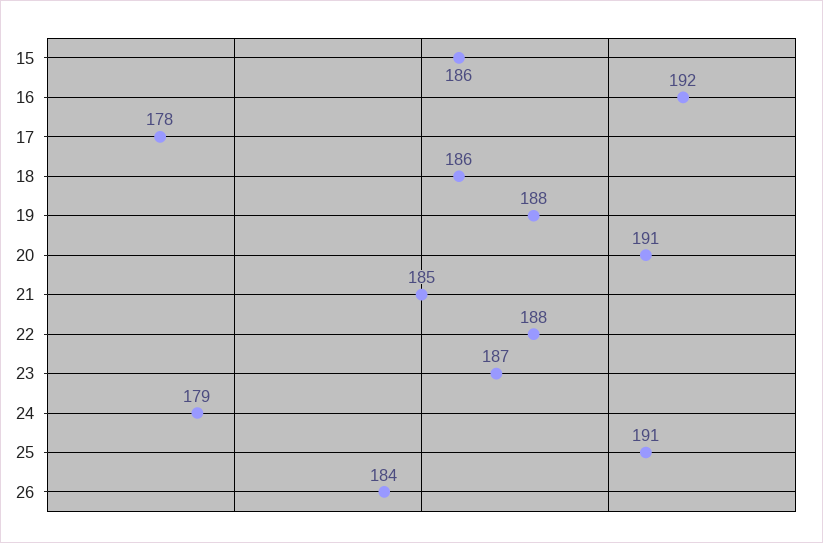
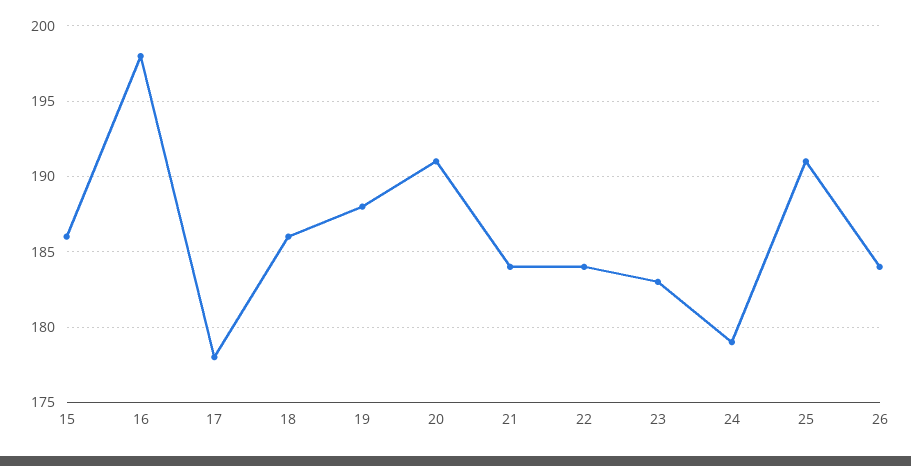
  {
    "15": 186,
-   "16": 192,
+   "16": 198,
    "17": 178,
    "18": 186,
    "19": 188,
    "20": 191,
-   "21": 185,
+   "21": 184,
-   "22": 188,
+   "22": 184,
-   "23": 187,
+   "23": 183,
    "24": 179,
    "25": 191,
    "26": 184
  }

